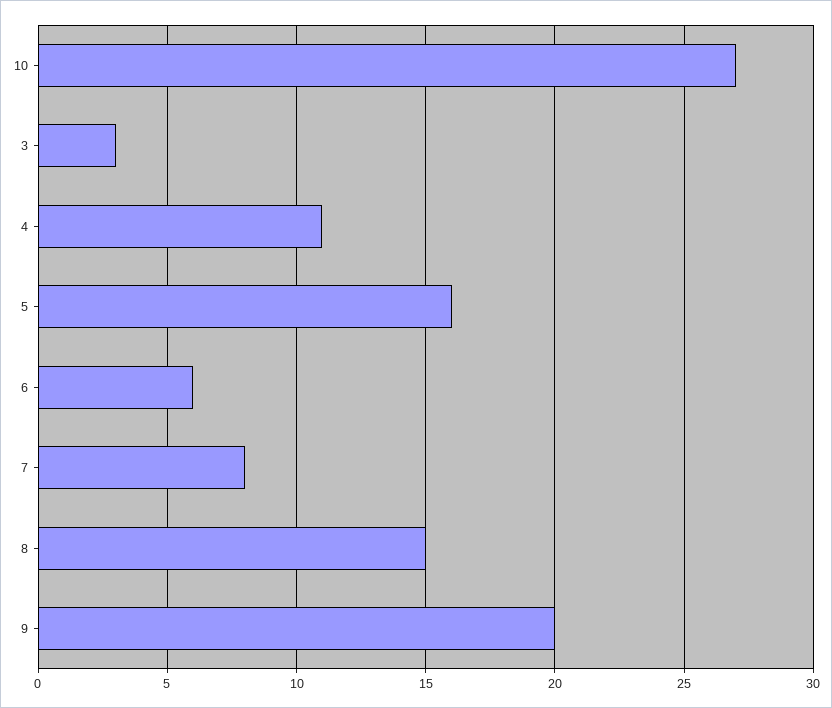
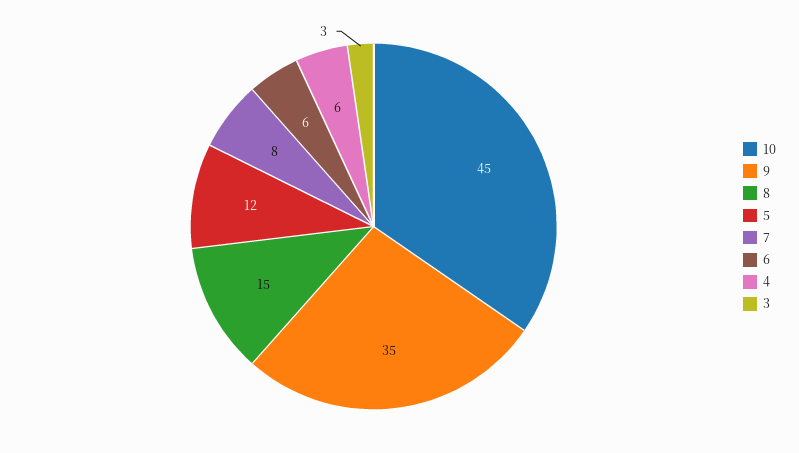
  {
-   "10": 27,
+   "10": 45,
    "3": 3,
-   "4": 11,
+   "4": 6,
-   "5": 16,
+   "5": 12,
    "6": 6,
    "7": 8,
    "8": 15,
-   "9": 20
+   "9": 35
  }

